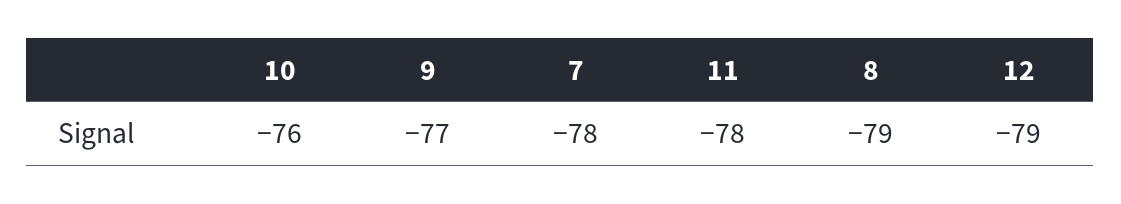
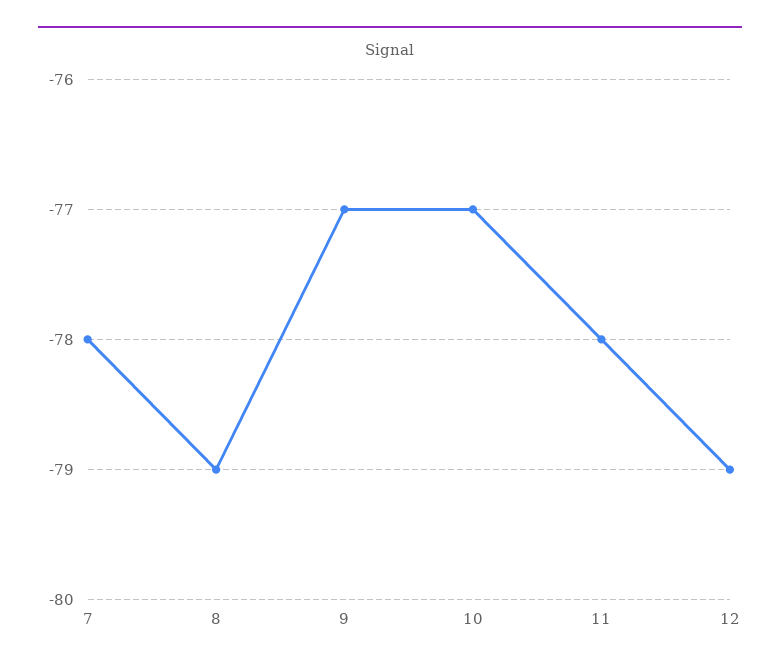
  {
-   "10": -76,
+   "10": -77,
    "9": -77,
    "7": -78,
    "11": -78,
    "8": -79,
    "12": -79
  }

